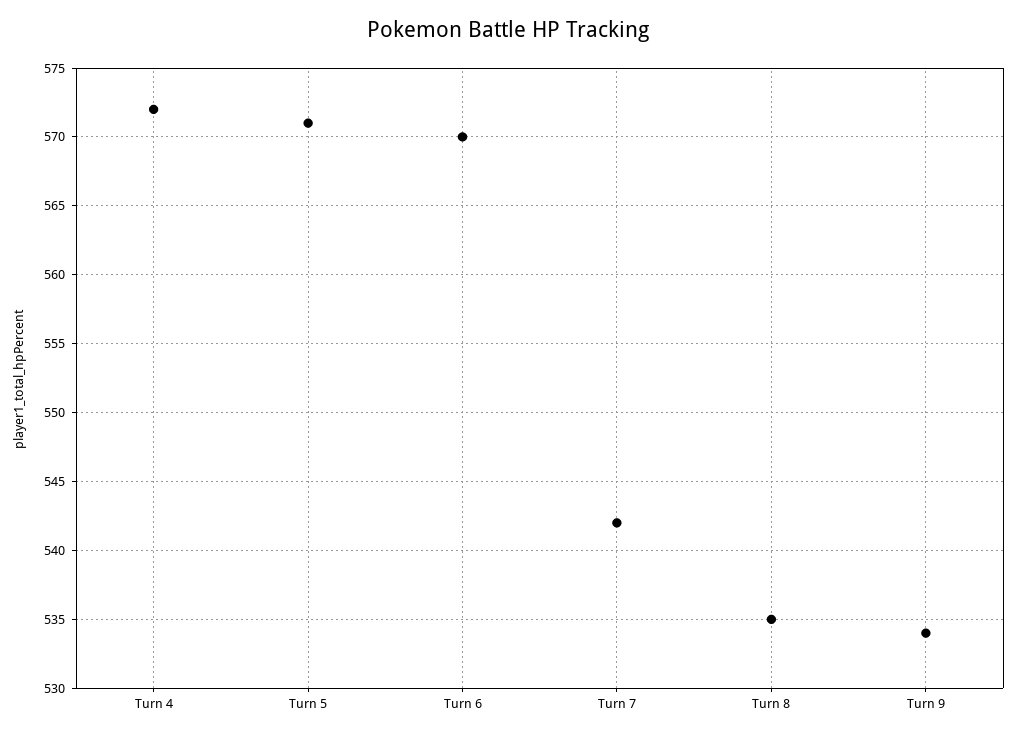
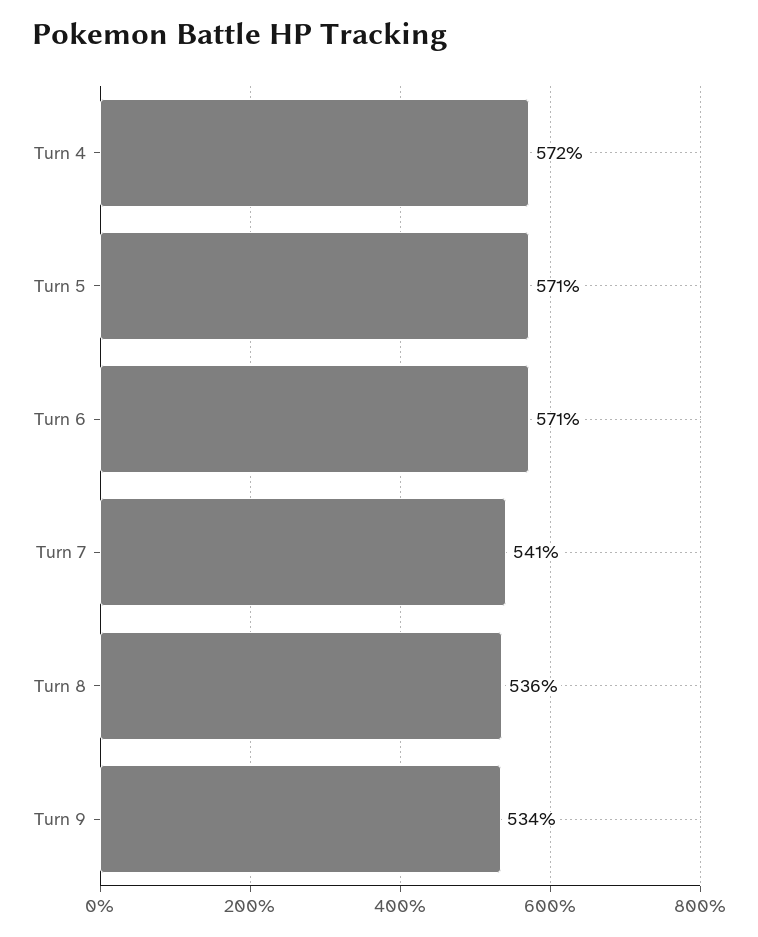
  {
    "Turn 4": 572,
    "Turn 5": 571,
-   "Turn 6": 570,
+   "Turn 6": 571,
-   "Turn 7": 542,
+   "Turn 7": 541,
-   "Turn 8": 535,
+   "Turn 8": 536,
    "Turn 9": 534
  }

